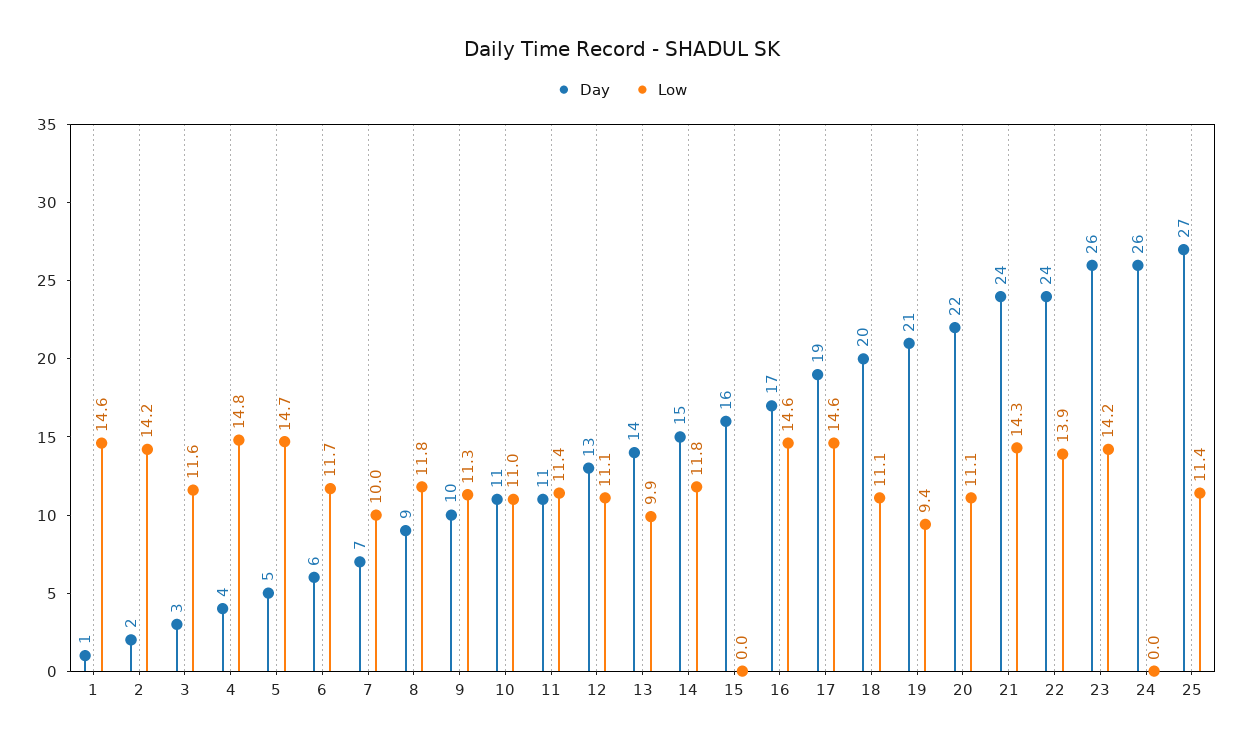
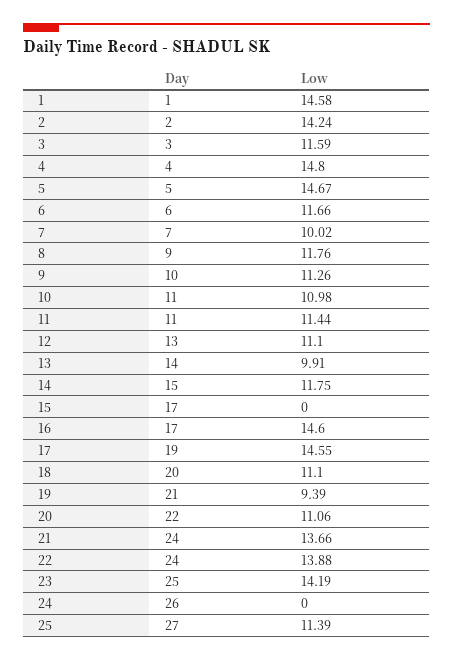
  {
    "Day": {
      "1": 1,
      "2": 2,
      "3": 3,
      "4": 4,
      "5": 5,
      "6": 6,
      "7": 7,
      "8": 9,
      "9": 10,
      "10": 11,
      "11": 11,
      "12": 13,
      "13": 14,
      "14": 15,
-     "15": 16,
+     "15": 17,
      "16": 17,
      "17": 19,
      "18": 20,
      "19": 21,
      "20": 22,
      "21": 24,
      "22": 24,
-     "23": 26,
+     "23": 25,
      "24": 26,
      "25": 27
    },
    "Low": {
      "1": 14.58,
      "2": 14.24,
      "3": 11.59,
      "4": 14.8,
      "5": 14.67,
      "6": 11.66,
      "7": 10.02,
      "8": 11.76,
      "9": 11.26,
      "10": 10.98,
      "11": 11.44,
      "12": 11.1,
      "13": 9.91,
      "14": 11.75,
      "15": 0,
      "16": 14.6,
      "17": 14.55,
      "18": 11.1,
      "19": 9.39,
      "20": 11.06,
-     "21": 14.3,
+     "21": 13.66,
      "22": 13.88,
      "23": 14.19,
      "24": 0,
      "25": 11.39
    }
  }

